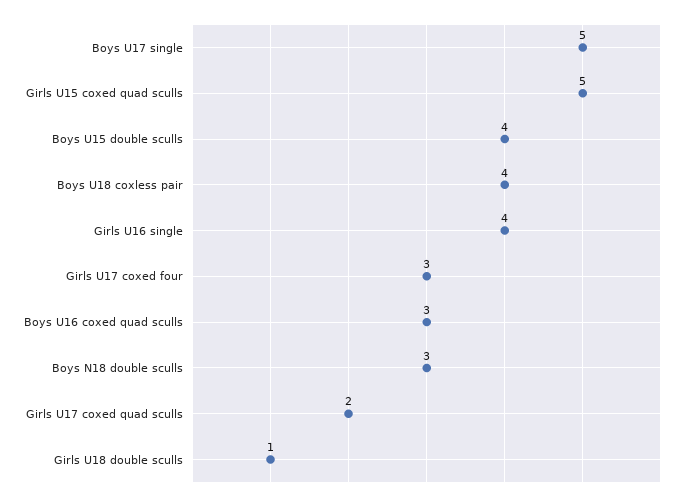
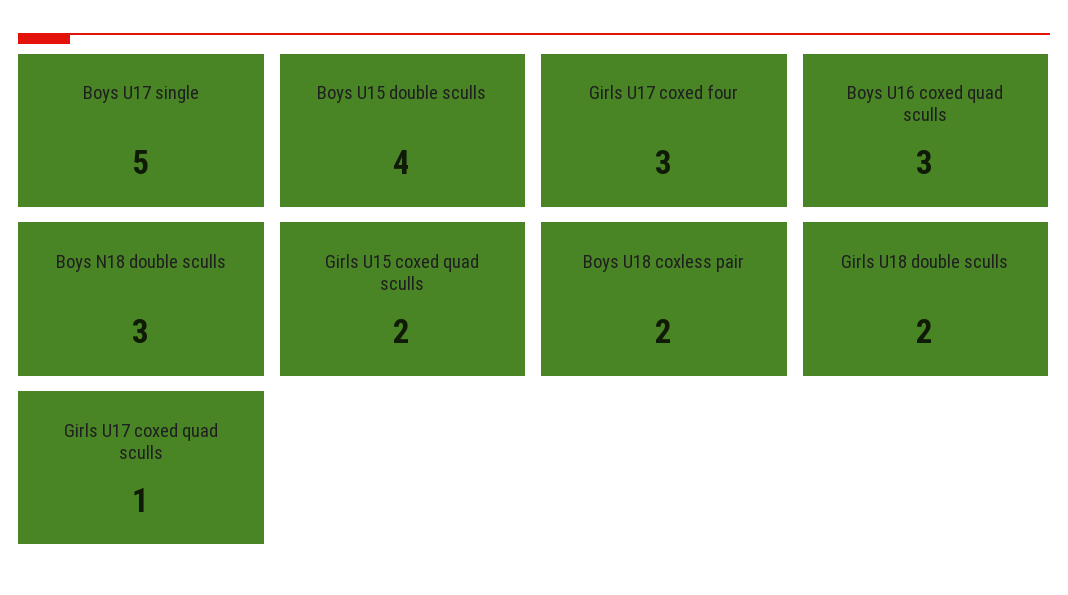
  {
    "Boys U17 single": 5,
-   "Girls U15 coxed quad sculls": 5,
+   "Girls U15 coxed quad sculls": 2,
    "Boys U15 double sculls": 4,
-   "Boys U18 coxless pair": 4,
+   "Boys U18 coxless pair": 2,
-   "Girls U16 single": 4,
    "Girls U17 coxed four": 3,
    "Boys U16 coxed quad sculls": 3,
    "Boys N18 double sculls": 3,
-   "Girls U17 coxed quad sculls": 2,
+   "Girls U17 coxed quad sculls": 1,
-   "Girls U18 double sculls": 1
+   "Girls U18 double sculls": 2
  }

